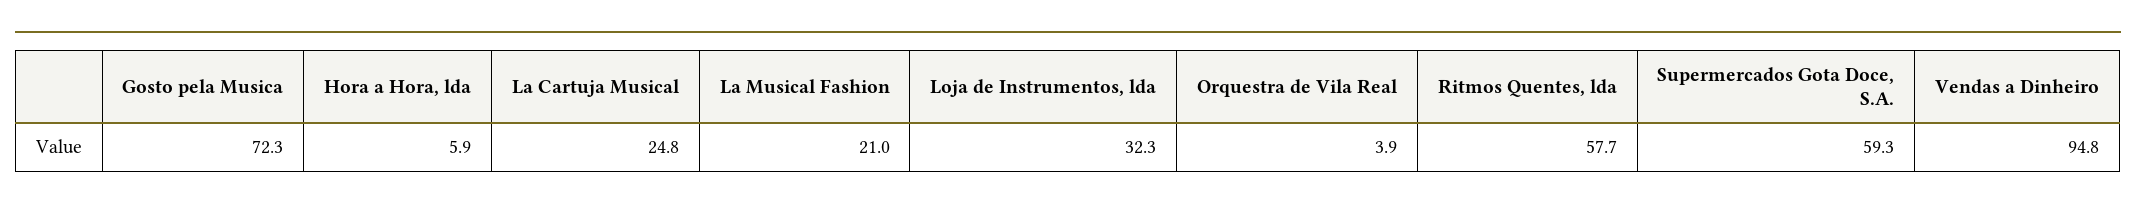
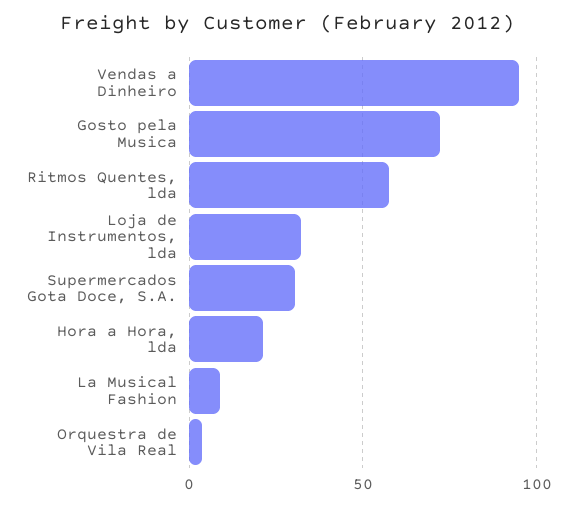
  {
    "Gosto pela Musica": 72.3,
-   "Hora a Hora, lda": 5.9,
+   "Hora a Hora, lda": 20,
-   "La Cartuja Musical": 24.8,
-   "La Musical Fashion": 21,
+   "La Musical Fashion": 10,
    "Loja de Instrumentos, lda": 32.3,
    "Orquestra de Vila Real": 3.9,
    "Ritmos Quentes, lda": 57.7,
-   "Supermercados Gota Doce, S.A.": 59.3,
+   "Supermercados Gota Doce, S.A.": 30,
    "Vendas a Dinheiro": 94.8
  }

